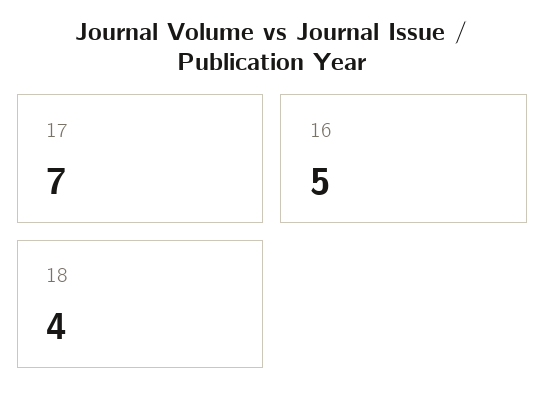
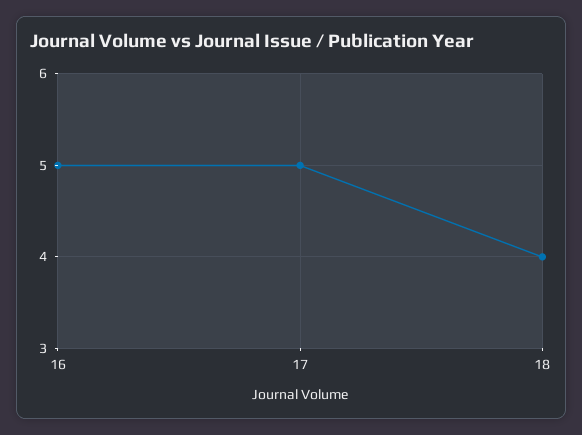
  {
-   "17": 7,
+   "17": 5,
    "16": 5,
    "18": 4
  }

